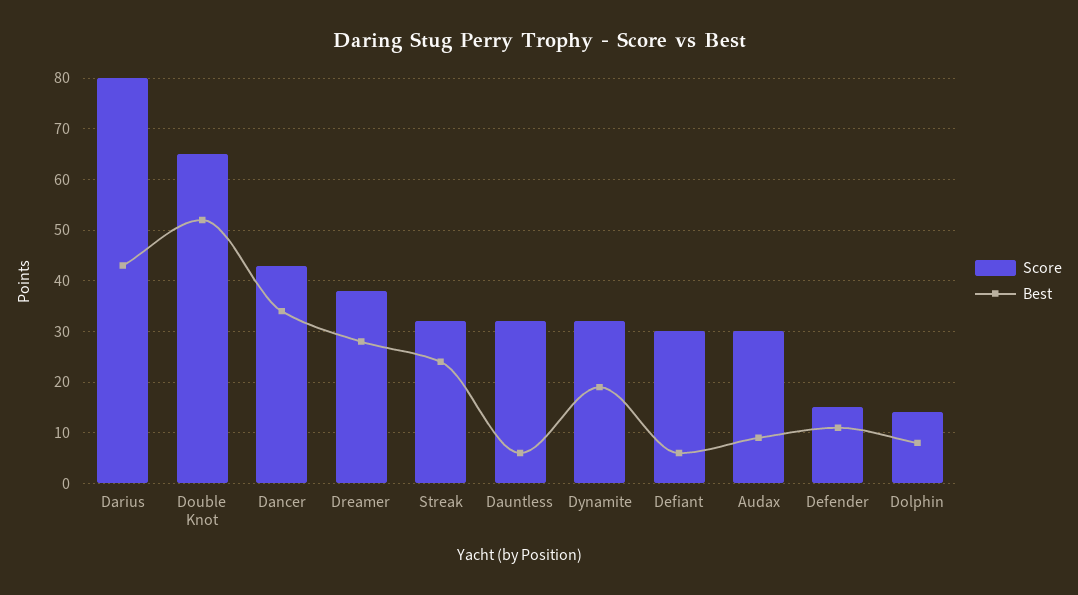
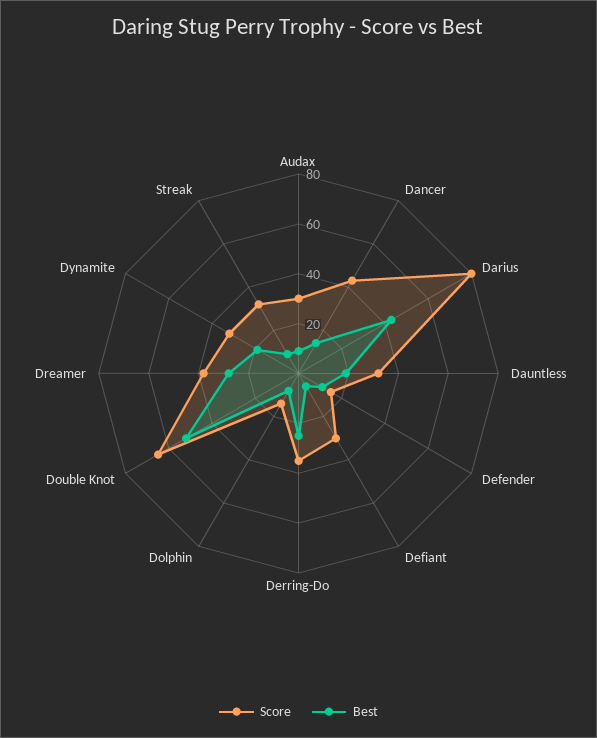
  {
    "Score": {
      "Darius": 80,
      "Double Knot": 65,
      "Dancer": 45,
      "Dreamer": 40,
      "Streak": 30,
      "Dauntless": 30,
      "Dynamite": 30,
      "Defiant": 30,
      "Audax": 30,
      "Defender": 15,
-     "Dolphin": 15
+     "Dolphin": 15,
+     "Derring-Do": 35
    },
    "Best": {
      "Darius": 45,
      "Double Knot": 50,
-     "Dancer": 35,
+     "Dancer": 15,
      "Dreamer": 30,
-     "Streak": 25,
+     "Streak": 10,
-     "Dauntless": 5,
+     "Dauntless": 20,
      "Dynamite": 20,
      "Defiant": 5,
      "Audax": 10,
      "Defender": 10,
-     "Dolphin": 10
+     "Dolphin": 10,
+     "Derring-Do": 25
    }
  }

